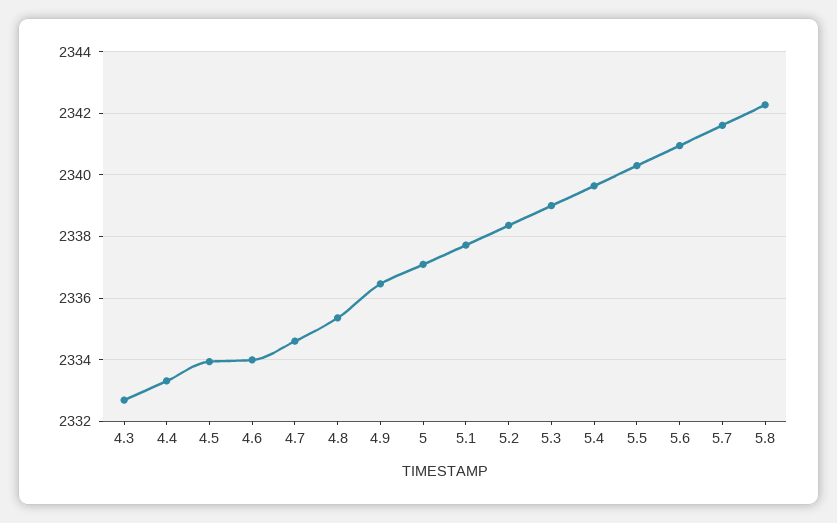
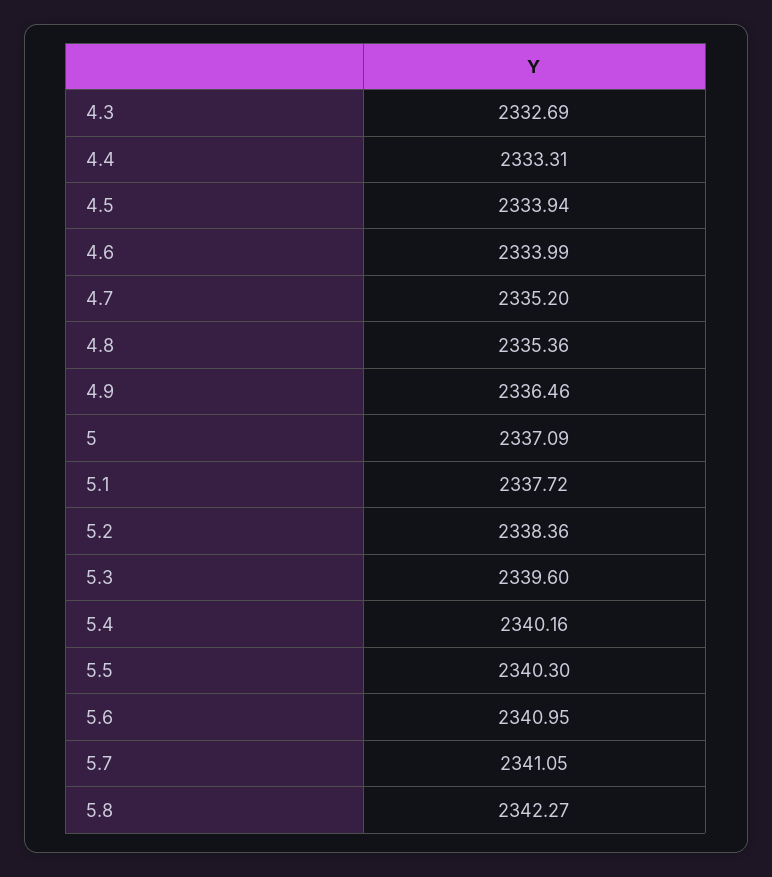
  {
    "4.3": 2332.69,
    "4.4": 2333.31,
    "4.5": 2333.94,
    "4.6": 2333.99,
-   "4.7": 2334.6,
+   "4.7": 2335.2,
    "4.8": 2335.36,
    "4.9": 2336.46,
    "5": 2337.09,
    "5.1": 2337.72,
    "5.2": 2338.36,
-   "5.3": 2339,
+   "5.3": 2339.6,
-   "5.4": 2339.6,
+   "5.4": 2340.16,
    "5.5": 2340.3,
    "5.6": 2340.95,
-   "5.7": 2341.6,
+   "5.7": 2341.05,
    "5.8": 2342.27
  }

